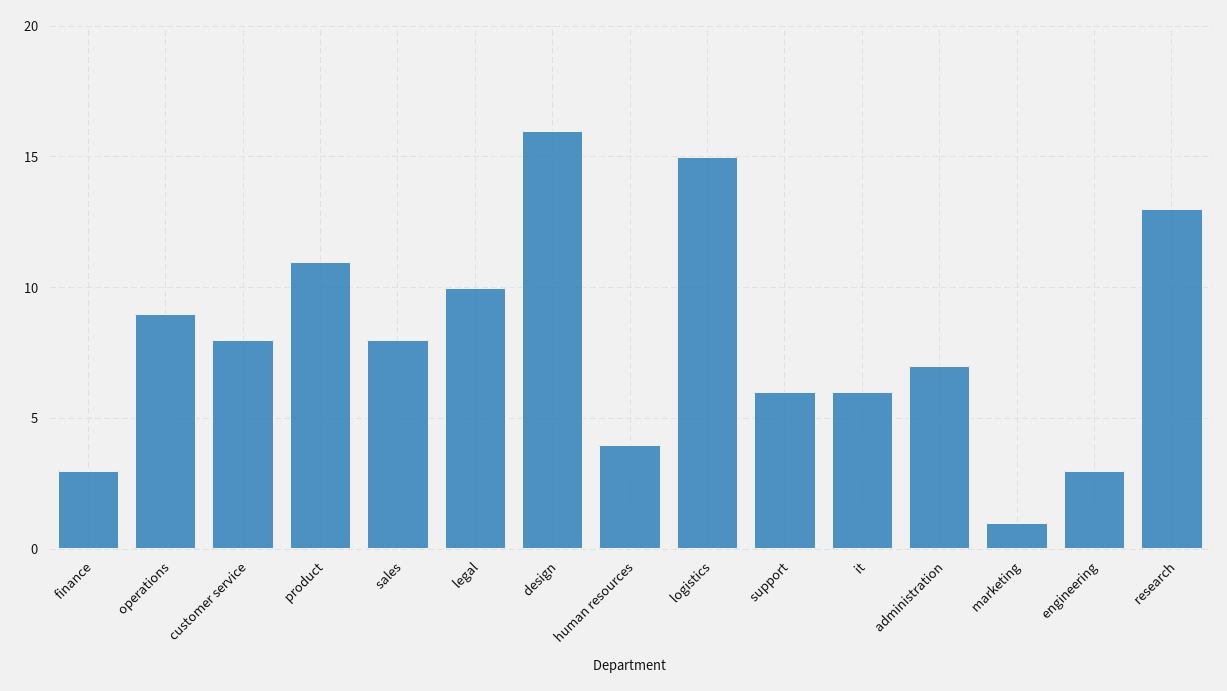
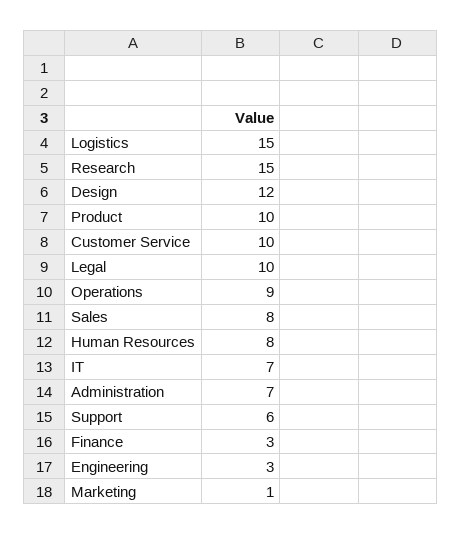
  {
    "finance": 3,
    "operations": 9,
-   "customer service": 8,
+   "customer service": 10,
-   "product": 11,
+   "product": 10,
    "sales": 8,
    "legal": 10,
-   "design": 16,
+   "design": 12,
-   "human resources": 4,
+   "human resources": 8,
    "logistics": 15,
    "support": 6,
-   "it": 6,
+   "it": 7,
    "administration": 7,
    "marketing": 1,
    "engineering": 3,
-   "research": 13
+   "research": 15
  }

